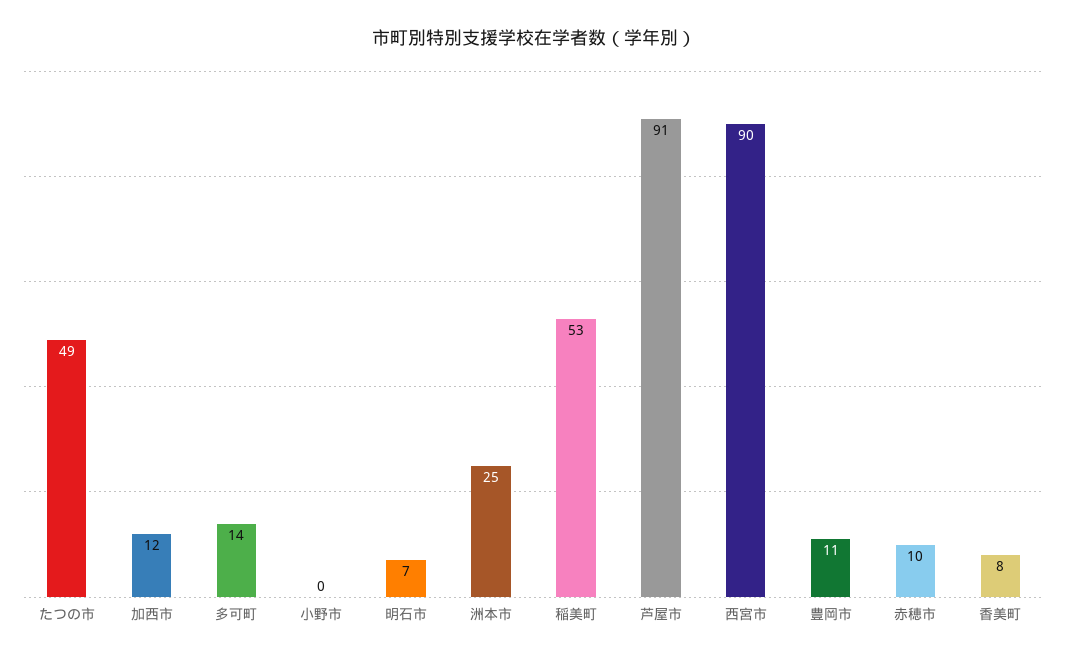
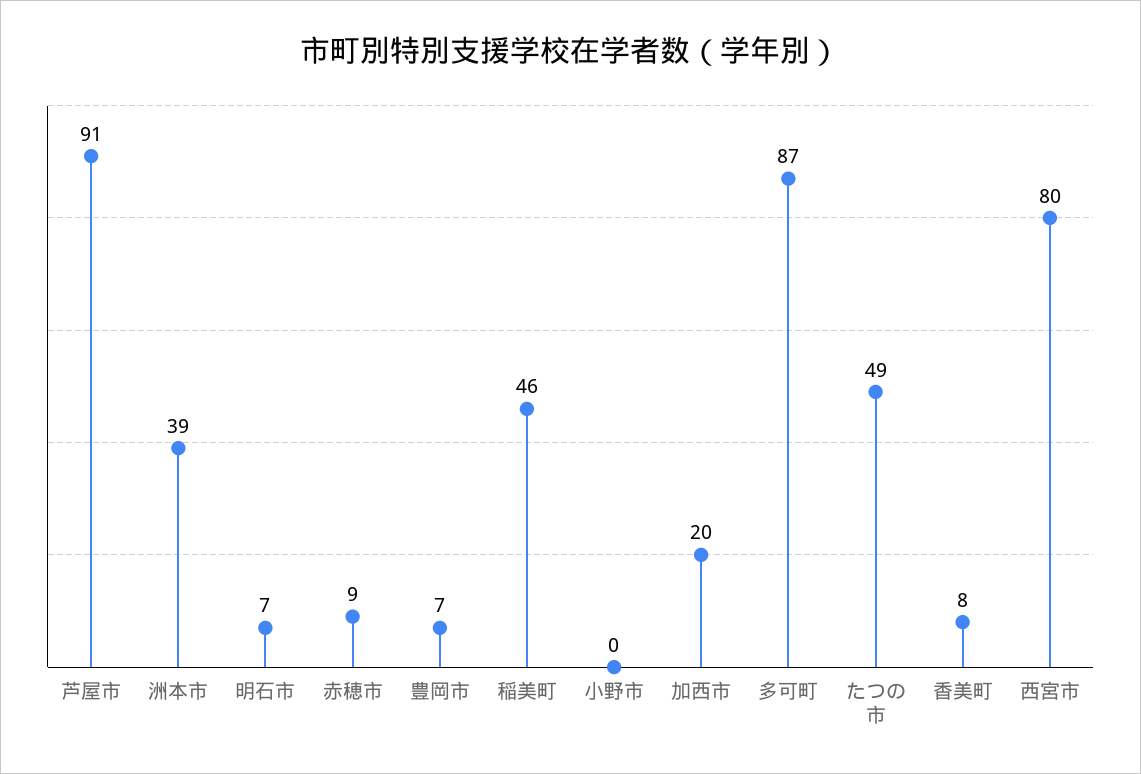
  {
    "たつの市": 49,
-   "加西市": 12,
+   "加西市": 20,
-   "多可町": 14,
+   "多可町": 87,
    "小野市": 0,
    "明石市": 7,
-   "洲本市": 25,
+   "洲本市": 39,
-   "稲美町": 53,
+   "稲美町": 46,
    "芦屋市": 91,
-   "西宮市": 90,
+   "西宮市": 80,
-   "豊岡市": 11,
+   "豊岡市": 7,
-   "赤穂市": 10,
+   "赤穂市": 9,
    "香美町": 8
  }

